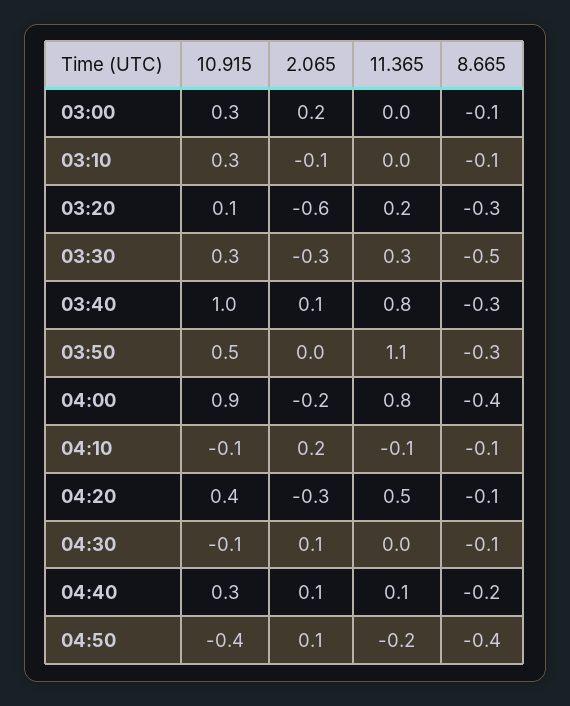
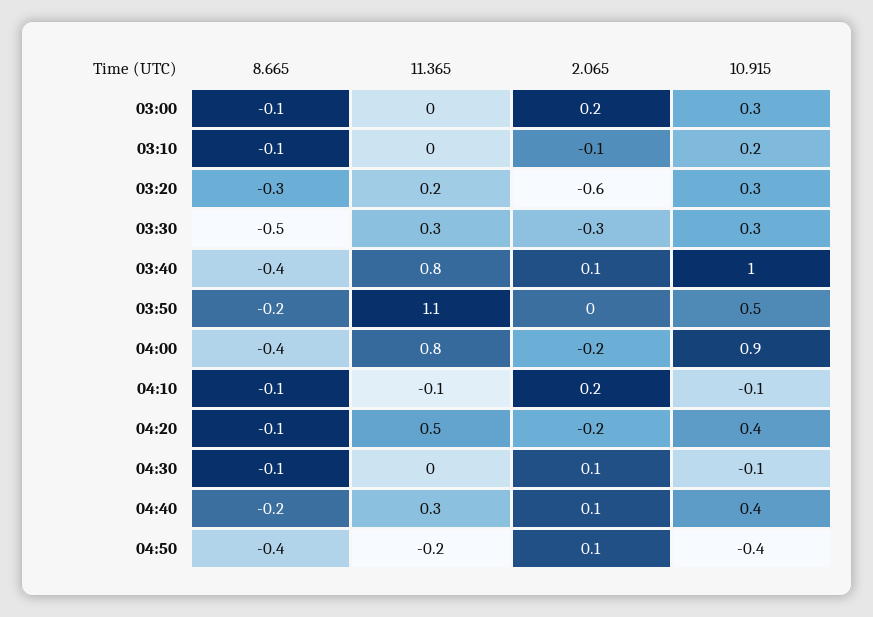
  {
    "10.915": {
      "03:00": 0.3,
-     "03:10": 0.3,
+     "03:10": 0.2,
-     "03:20": 0.1,
+     "03:20": 0.3,
      "03:30": 0.3,
      "03:40": 1,
      "03:50": 0.5,
      "04:00": 0.9,
      "04:10": -0.1,
      "04:20": 0.4,
      "04:30": -0.1,
-     "04:40": 0.3,
+     "04:40": 0.4,
      "04:50": -0.4
    },
    "2.065": {
      "03:00": 0.2,
      "03:10": -0.1,
      "03:20": -0.6,
      "03:30": -0.3,
      "03:40": 0.1,
      "03:50": 0,
      "04:00": -0.2,
      "04:10": 0.2,
-     "04:20": -0.3,
+     "04:20": -0.2,
      "04:30": 0.1,
      "04:40": 0.1,
      "04:50": 0.1
    },
    "11.365": {
      "03:00": 0,
      "03:10": 0,
      "03:20": 0.2,
      "03:30": 0.3,
      "03:40": 0.8,
      "03:50": 1.1,
      "04:00": 0.8,
      "04:10": -0.1,
      "04:20": 0.5,
      "04:30": 0,
-     "04:40": 0.1,
+     "04:40": 0.3,
      "04:50": -0.2
    },
    "8.665": {
      "03:00": -0.1,
      "03:10": -0.1,
      "03:20": -0.3,
      "03:30": -0.5,
-     "03:40": -0.3,
+     "03:40": -0.4,
-     "03:50": -0.3,
+     "03:50": -0.2,
      "04:00": -0.4,
      "04:10": -0.1,
      "04:20": -0.1,
      "04:30": -0.1,
      "04:40": -0.2,
      "04:50": -0.4
    }
  }

